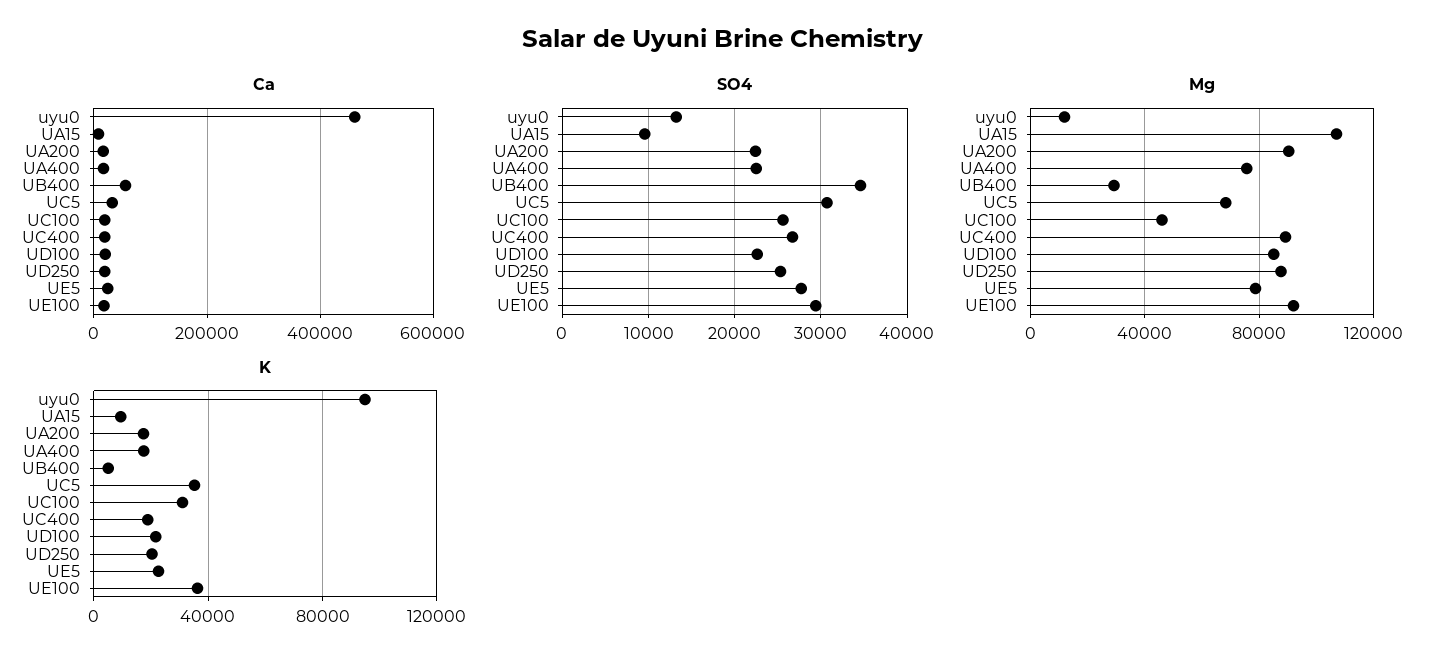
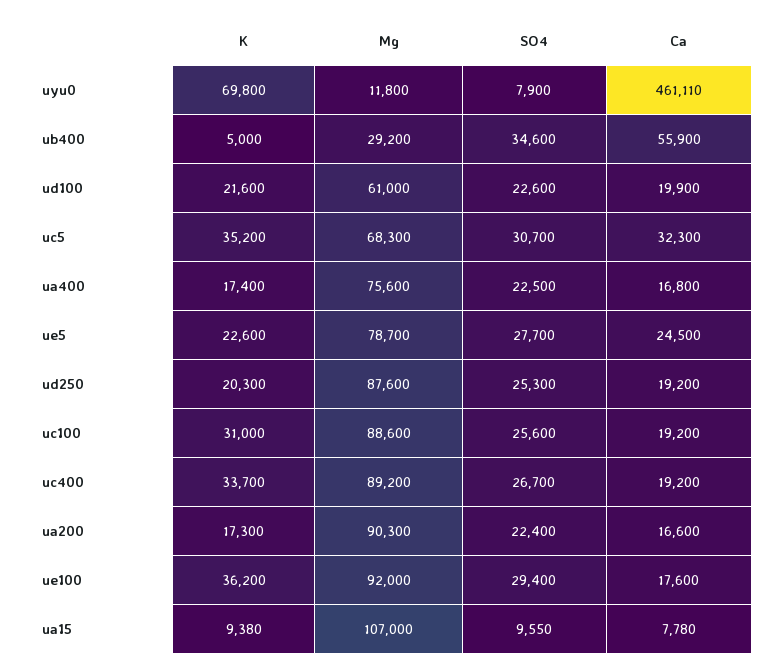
  {
    "Ca": {
      "uyu0": 461110,
      "UA15": 7780,
      "UA200": 16600,
      "UA400": 16800,
      "UB400": 55900,
      "UC5": 32300,
      "UC100": 19200,
      "UC400": 19200,
      "UD100": 19900,
      "UD250": 19200,
      "UE5": 24500,
      "UE100": 17600
    },
    "SO4": {
-     "uyu0": 13000,
+     "uyu0": 7900,
      "UA15": 9550,
      "UA200": 22400,
      "UA400": 22500,
      "UB400": 34600,
      "UC5": 30700,
      "UC100": 25600,
      "UC400": 26700,
      "UD100": 22600,
      "UD250": 25300,
      "UE5": 27700,
      "UE100": 29400
    },
    "Mg": {
      "uyu0": 11800,
      "UA15": 107000,
      "UA200": 90300,
      "UA400": 75600,
      "UB400": 29200,
      "UC5": 68300,
-     "UC100": 45000,
+     "UC100": 88600,
      "UC400": 89200,
-     "UD100": 85000,
+     "UD100": 61000,
      "UD250": 87600,
      "UE5": 78700,
      "UE100": 92000
    },
    "K": {
-     "uyu0": 95000,
+     "uyu0": 69800,
      "UA15": 9380,
      "UA200": 17300,
      "UA400": 17400,
      "UB400": 5000,
      "UC5": 35200,
      "UC100": 31000,
-     "UC400": 20000,
+     "UC400": 33700,
      "UD100": 21600,
      "UD250": 20300,
      "UE5": 22600,
      "UE100": 36200
    }
  }

